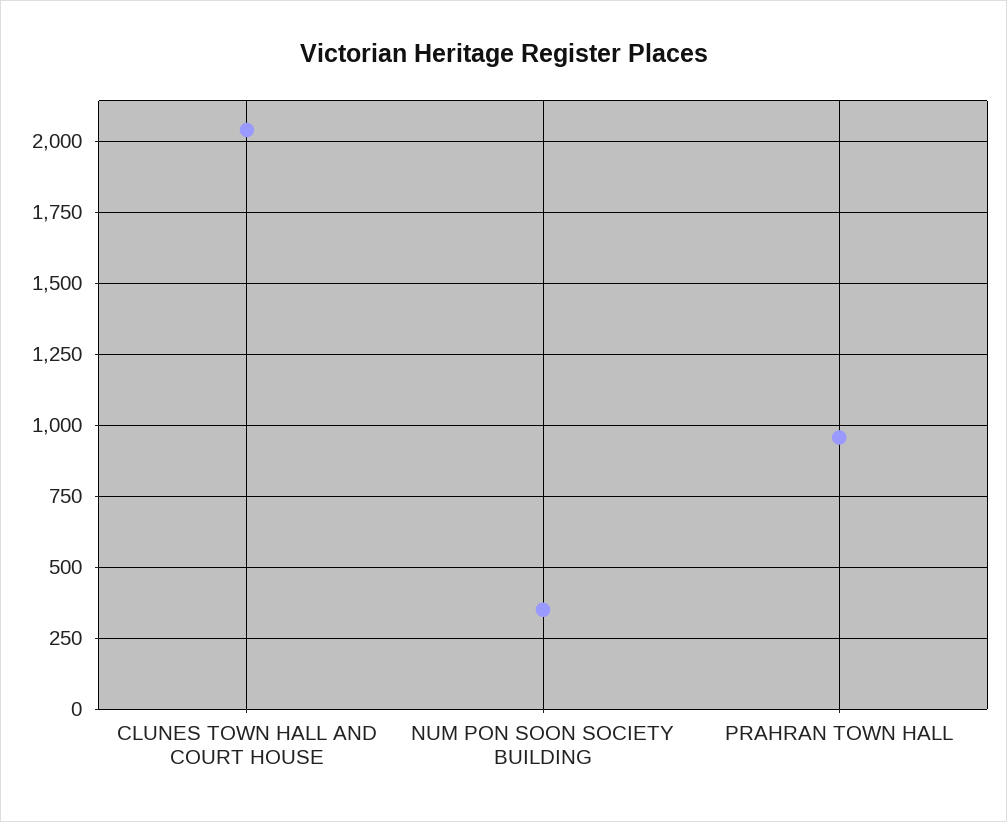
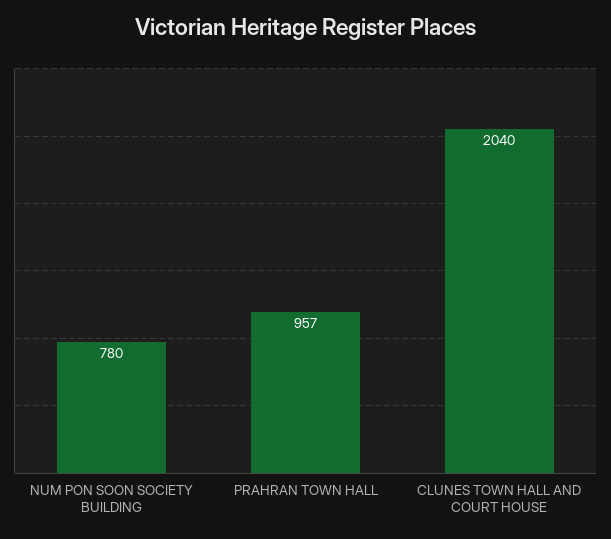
  {
    "CLUNES TOWN HALL AND COURT HOUSE": 2040,
-   "NUM PON SOON SOCIETY BUILDING": 350,
+   "NUM PON SOON SOCIETY BUILDING": 780,
    "PRAHRAN TOWN HALL": 957
  }

